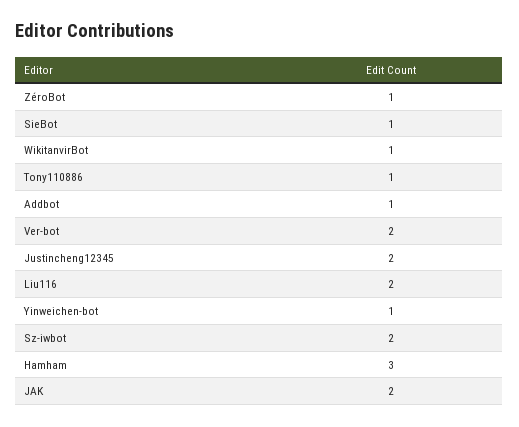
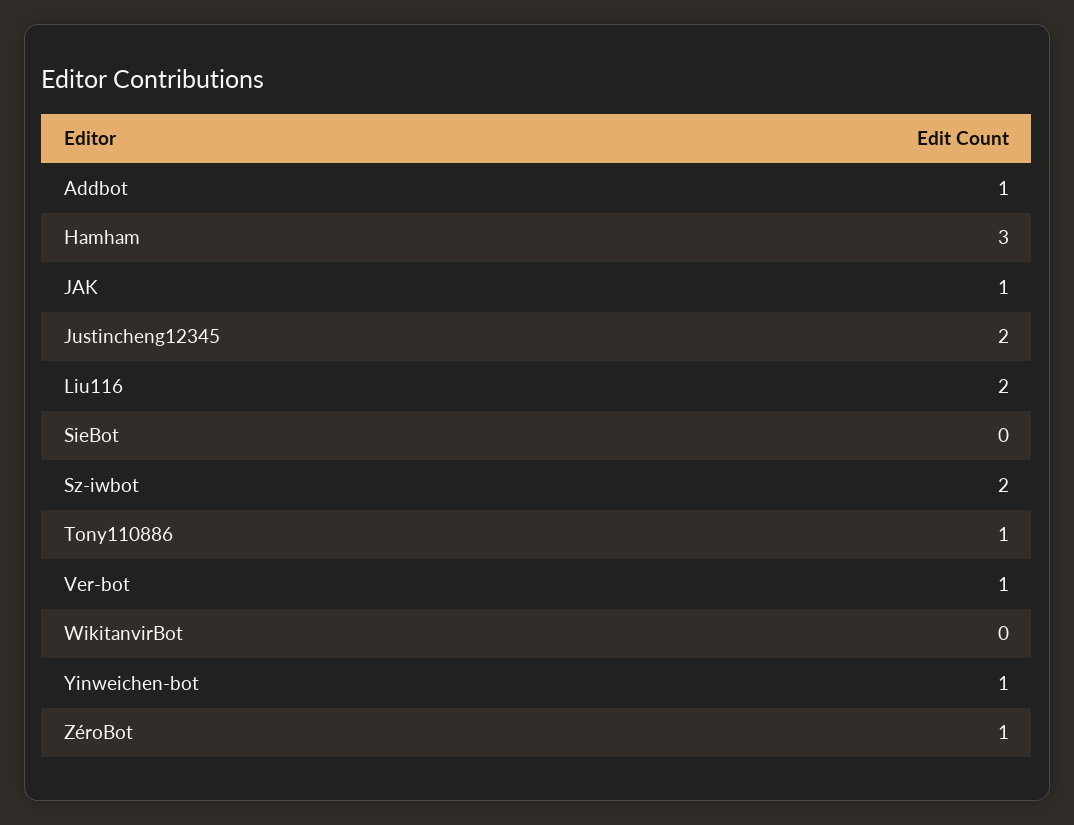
  {
    "ZéroBot": 1,
-   "SieBot": 1,
+   "SieBot": 0,
-   "WikitanvirBot": 1,
+   "WikitanvirBot": 0,
    "Tony110886": 1,
    "Addbot": 1,
-   "Ver-bot": 2,
+   "Ver-bot": 1,
    "Justincheng12345": 2,
    "Liu116": 2,
    "Yinweichen-bot": 1,
    "Sz-iwbot": 2,
    "Hamham": 3,
-   "JAK": 2
+   "JAK": 1
  }

